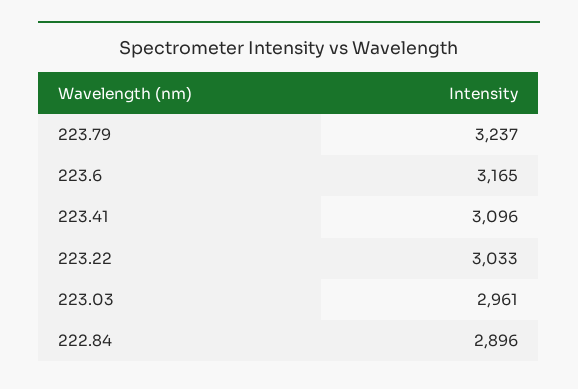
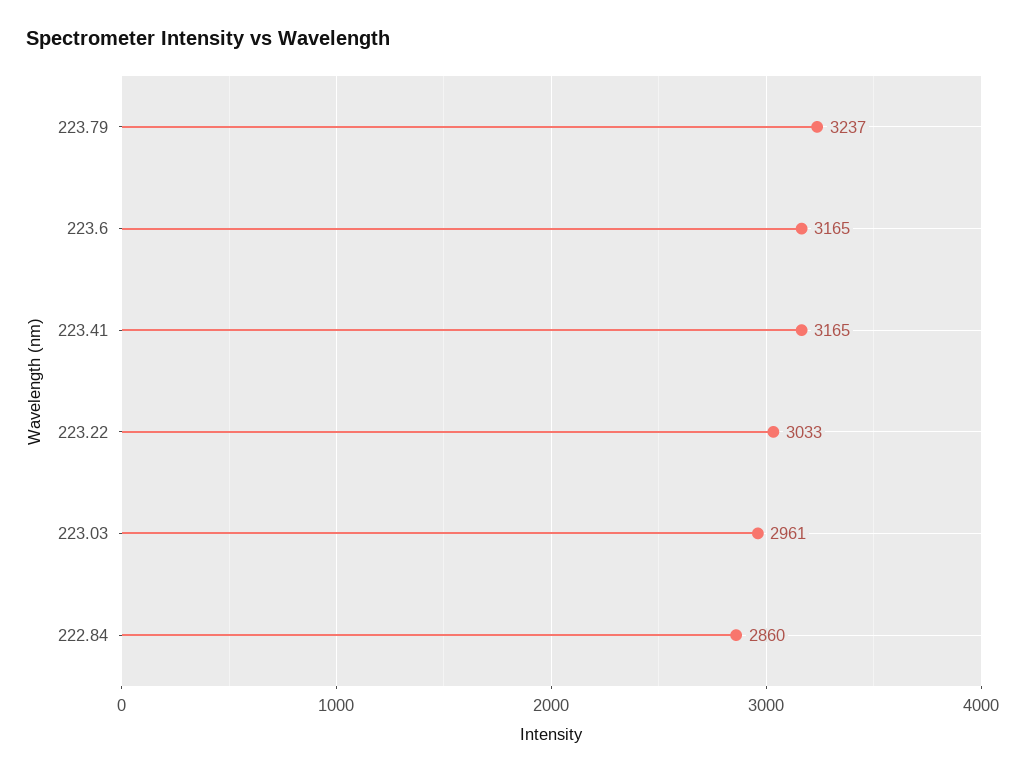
  {
    "223.79": 3237,
    "223.6": 3165,
-   "223.41": 3096,
+   "223.41": 3165,
    "223.22": 3033,
    "223.03": 2961,
-   "222.84": 2896
+   "222.84": 2860
  }

